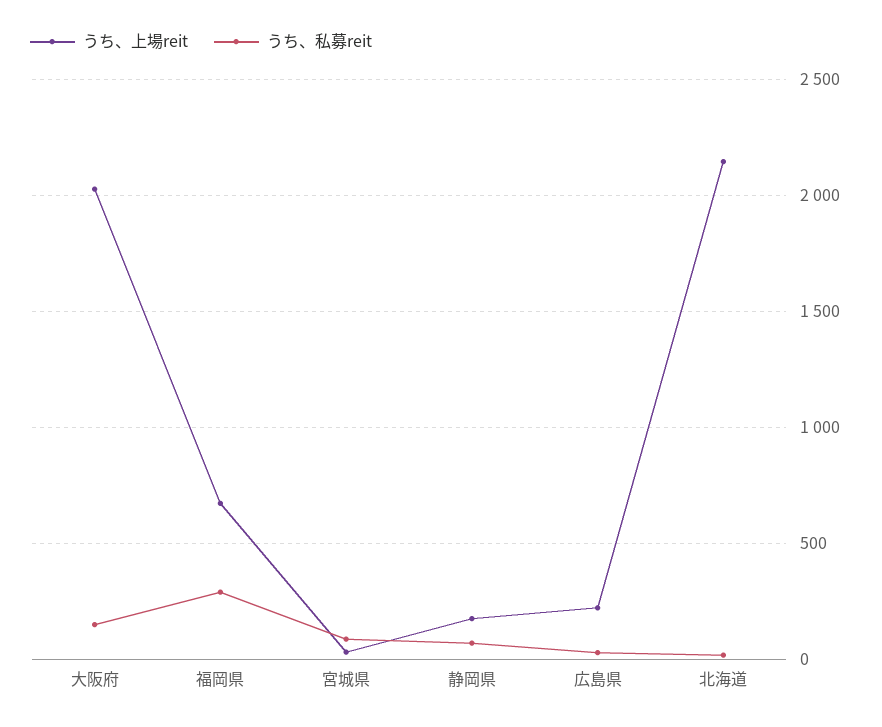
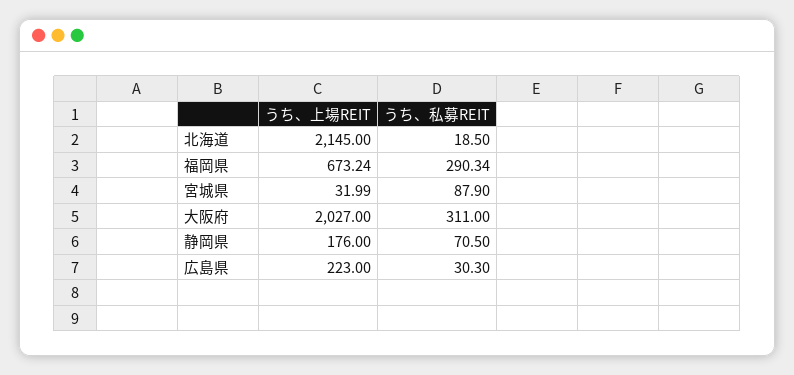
  {
    "うち、上場reit": {
      "大阪府": 2027,
      "福岡県": 673.24,
      "宮城県": 31.99,
      "静岡県": 176,
      "広島県": 223,
      "北海道": 2145
    },
    "うち、私募reit": {
-     "大阪府": 150,
+     "大阪府": 311,
      "福岡県": 290.34,
      "宮城県": 87.9,
      "静岡県": 70.5,
      "広島県": 30.3,
      "北海道": 18.5
    }
  }

